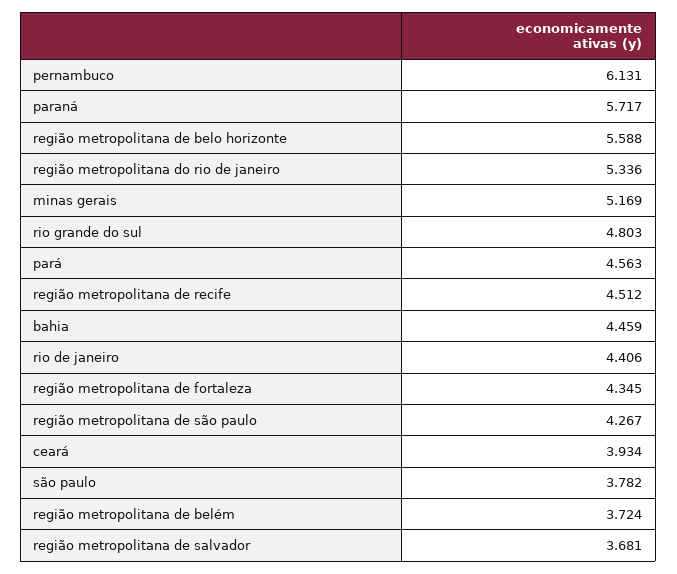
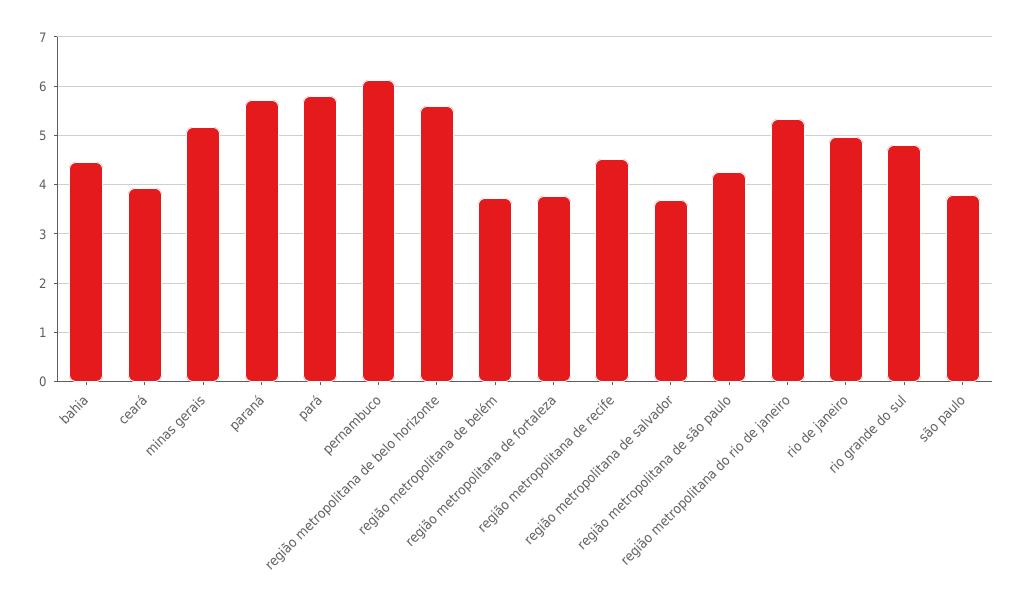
  {
    "pernambuco": 6.131,
    "paraná": 5.717,
    "região metropolitana de belo horizonte": 5.588,
    "região metropolitana do rio de janeiro": 5.336,
    "minas gerais": 5.169,
    "rio grande do sul": 4.803,
-   "pará": 4.563,
+   "pará": 5.8,
    "região metropolitana de recife": 4.512,
    "bahia": 4.459,
-   "rio de janeiro": 4.406,
+   "rio de janeiro": 5,
-   "região metropolitana de fortaleza": 4.345,
+   "região metropolitana de fortaleza": 3.8,
    "região metropolitana de são paulo": 4.267,
    "ceará": 3.934,
    "são paulo": 3.782,
    "região metropolitana de belém": 3.724,
    "região metropolitana de salvador": 3.681
  }

